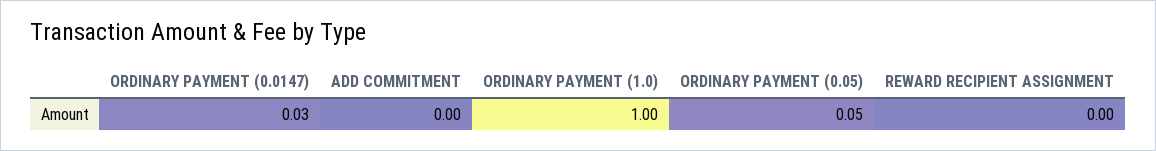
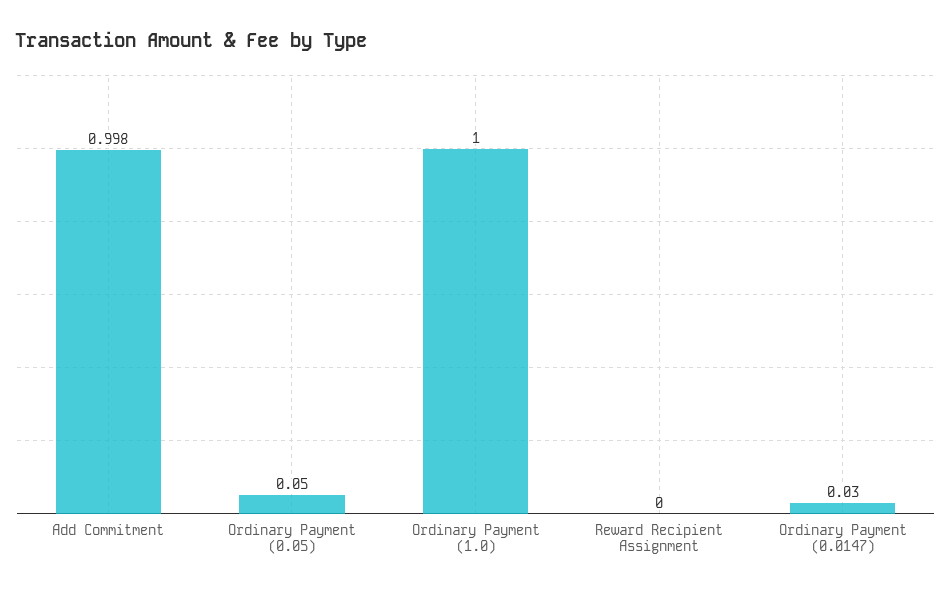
  {
    "ORDINARY PAYMENT (0.0147)": 0.03,
-   "ADD COMMITMENT": 0,
+   "ADD COMMITMENT": 0.998,
    "ORDINARY PAYMENT (1.0)": 1,
    "ORDINARY PAYMENT (0.05)": 0.05,
    "REWARD RECIPIENT ASSIGNMENT": 0
  }

